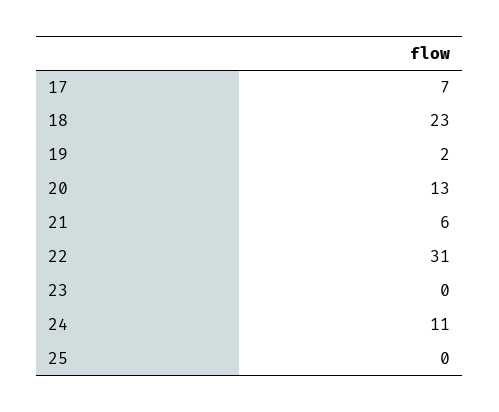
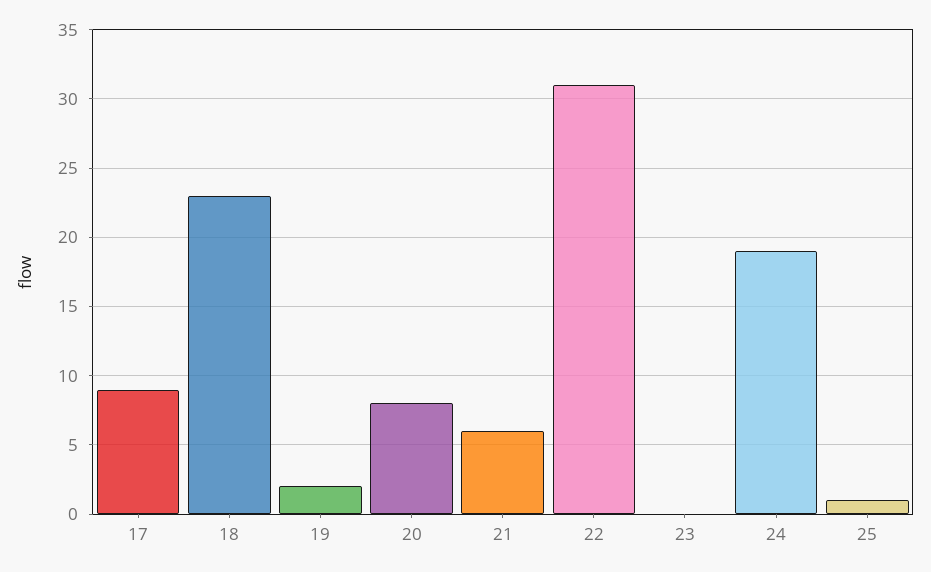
  {
-   "17": 7,
+   "17": 9,
    "18": 23,
    "19": 2,
-   "20": 13,
+   "20": 8,
    "21": 6,
    "22": 31,
    "23": 0,
-   "24": 11,
+   "24": 19,
-   "25": 0
+   "25": 1
  }

